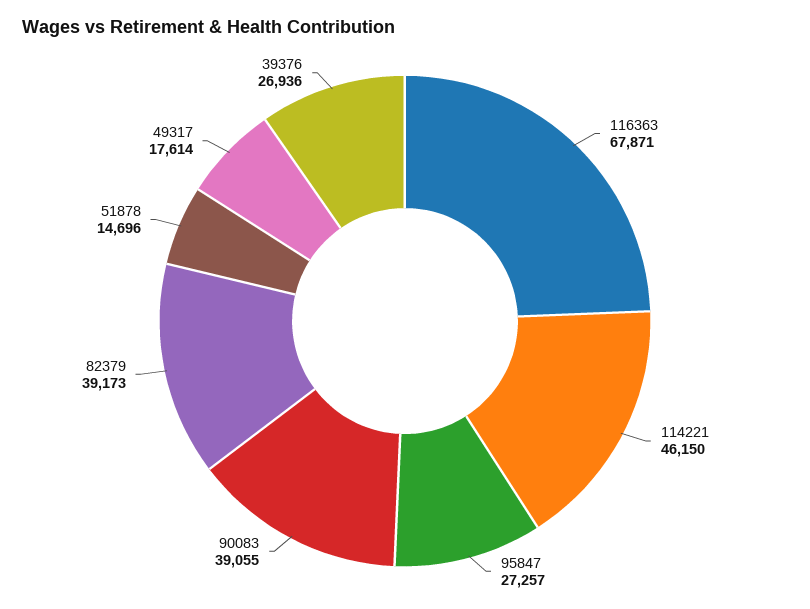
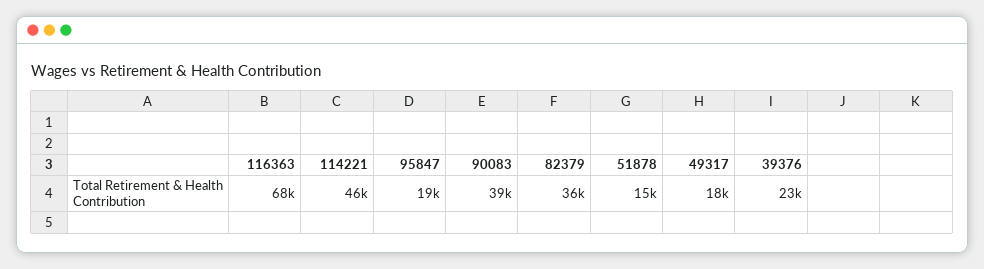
  {
    "116363": 67871,
    "114221": 46150,
-   "95847": 27257,
+   "95847": 19000,
    "90083": 39055,
-   "82379": 39173,
+   "82379": 36000,
    "51878": 14696,
    "49317": 17614,
-   "39376": 26936
+   "39376": 23000
  }

